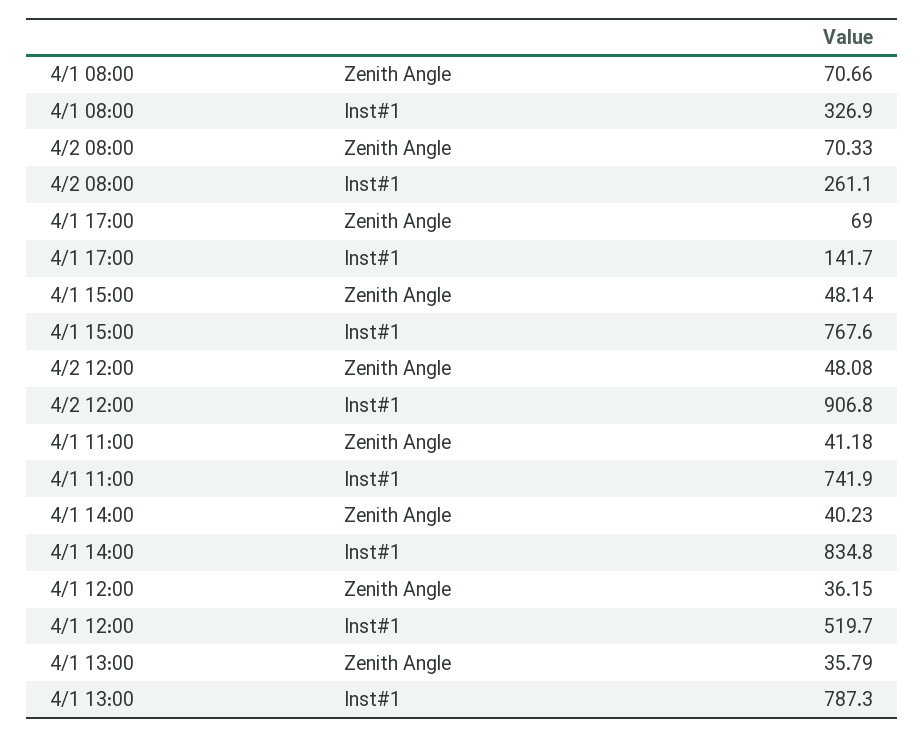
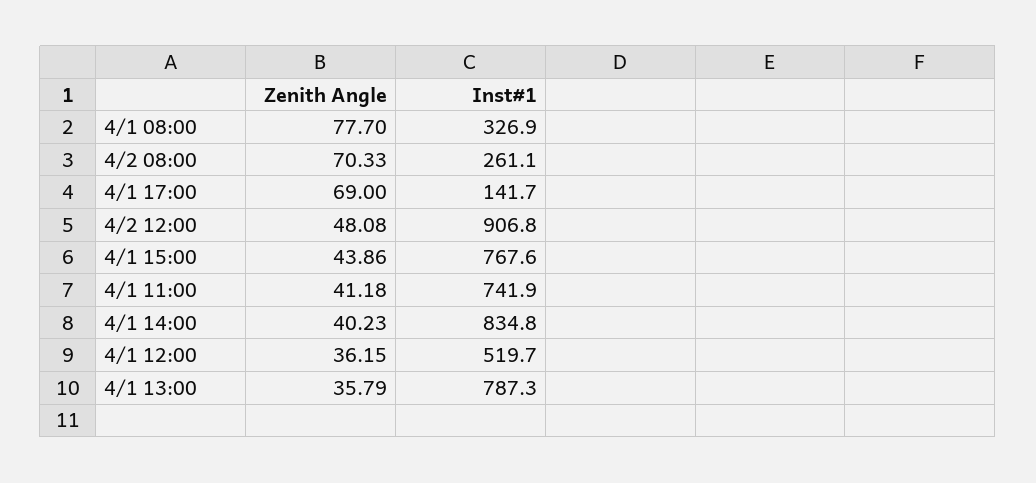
  {
    "4/1 08:00": {
-     "Zenith Angle": 70.66,
+     "Zenith Angle": 77.7,
      "Inst#1": 326.9
    },
    "4/2 08:00": {
      "Zenith Angle": 70.33,
      "Inst#1": 261.1
    },
    "4/1 17:00": {
      "Zenith Angle": 69,
      "Inst#1": 141.7
    },
    "4/1 15:00": {
-     "Zenith Angle": 48.14,
+     "Zenith Angle": 43.86,
      "Inst#1": 767.6
    },
    "4/2 12:00": {
      "Zenith Angle": 48.08,
      "Inst#1": 906.8
    },
    "4/1 11:00": {
      "Zenith Angle": 41.18,
      "Inst#1": 741.9
    },
    "4/1 14:00": {
      "Zenith Angle": 40.23,
      "Inst#1": 834.8
    },
    "4/1 12:00": {
      "Zenith Angle": 36.15,
      "Inst#1": 519.7
    },
    "4/1 13:00": {
      "Zenith Angle": 35.79,
      "Inst#1": 787.3
    }
  }

